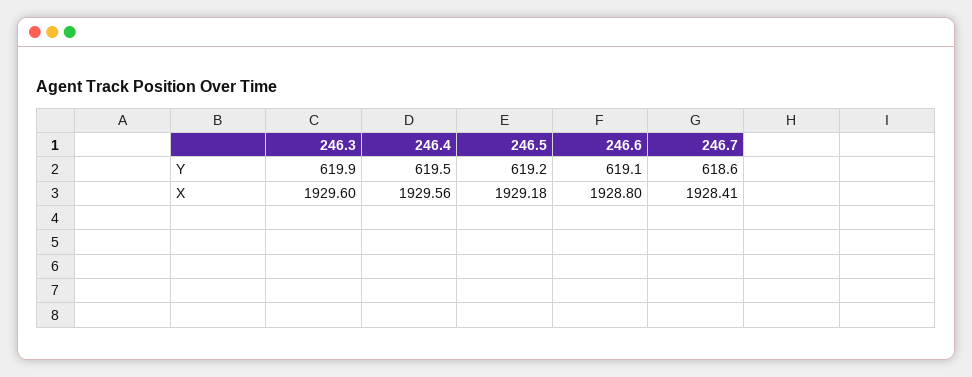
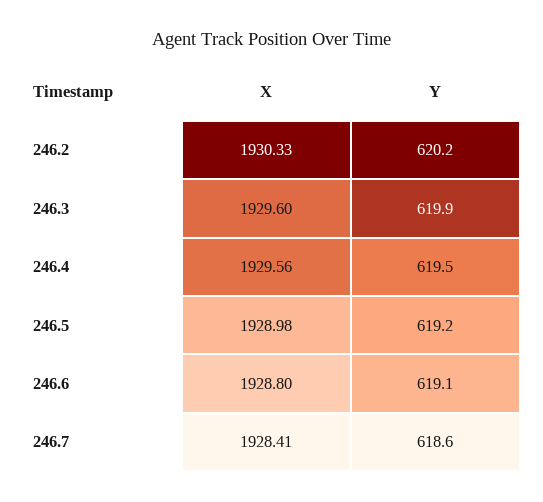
  {
    "246.3": {
      "Y": 619.9,
      "X": 1929.6
    },
    "246.4": {
      "Y": 619.5,
      "X": 1929.56
    },
    "246.5": {
      "Y": 619.2,
-     "X": 1929.18
+     "X": 1928.98
    },
    "246.6": {
      "Y": 619.1,
      "X": 1928.8
    },
    "246.7": {
      "Y": 618.6,
      "X": 1928.41
-   }
+   },
+   "246.2": {
+     "X": 1930.33,
+     "Y": 620.2
+   }
  }

